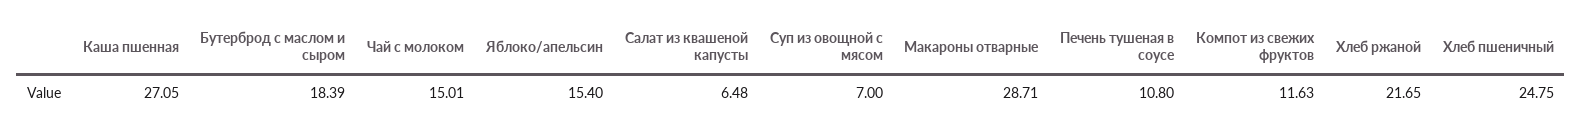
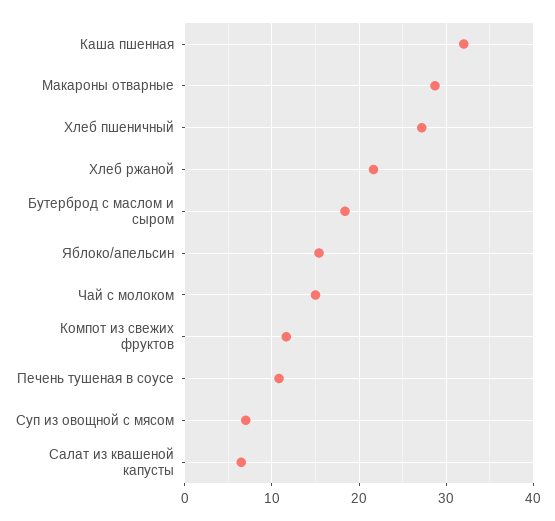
  {
-   "Каша пшенная": 27.05,
+   "Каша пшенная": 32,
    "Бутерброд с маслом и сыром": 18.39,
    "Чай с молоком": 15.01,
    "Яблоко/апельсин": 15.4,
    "Салат из квашеной капусты": 6.48,
    "Суп из овощной с мясом": 7,
    "Макароны отварные": 28.71,
    "Печень тушеная в соусе": 10.8,
    "Компот из свежих фруктов": 11.63,
    "Хлеб ржаной": 21.65,
-   "Хлеб пшеничный": 24.75
+   "Хлеб пшеничный": 27
  }

